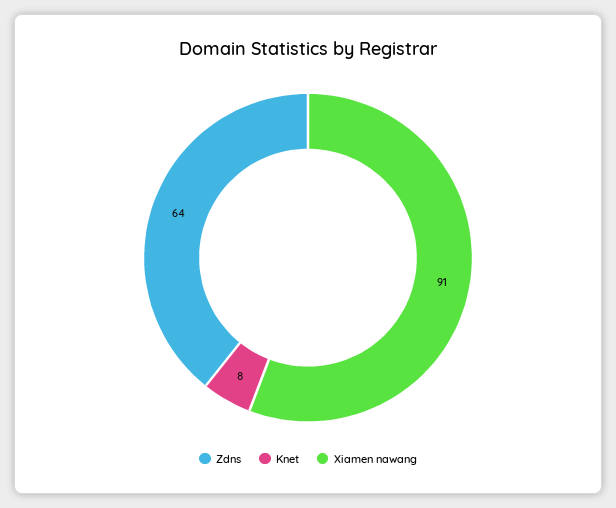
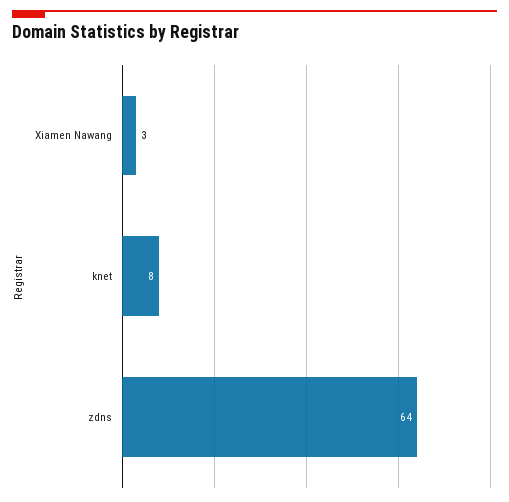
  {
    "Zdns": 64,
    "Knet": 8,
-   "Xiamen nawang": 91
+   "Xiamen nawang": 3
  }

